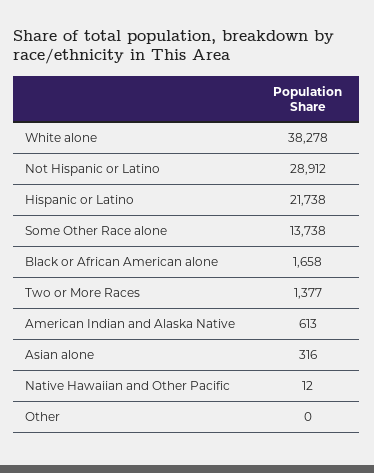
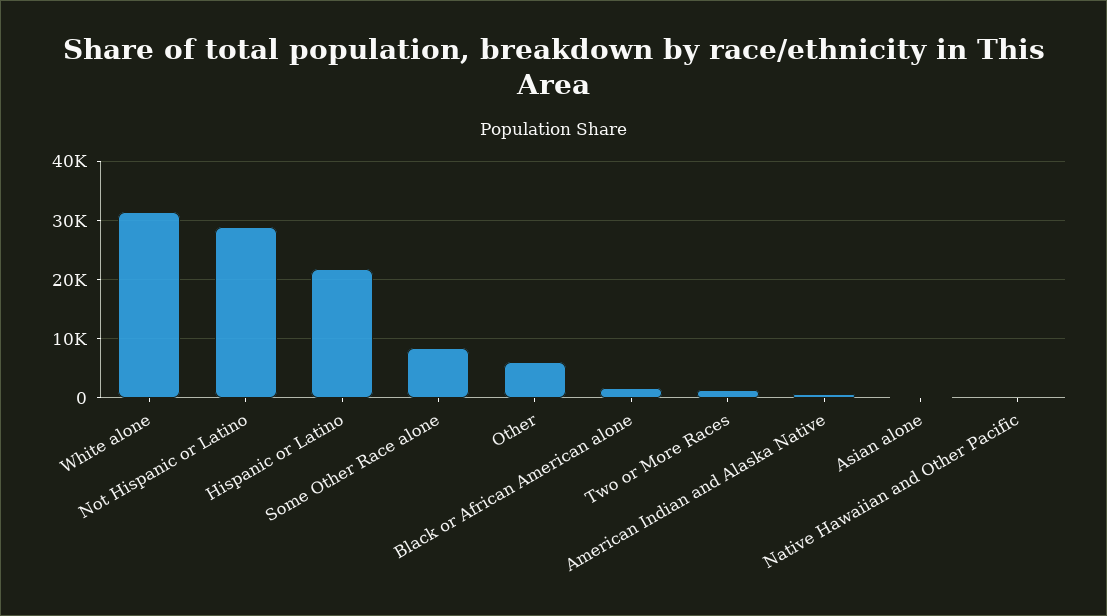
  {
-   "White alone": 38278,
+   "White alone": 32000,
    "Not Hispanic or Latino": 28912,
    "Hispanic or Latino": 21738,
-   "Some Other Race alone": 13738,
+   "Some Other Race alone": 8000,
    "Black or African American alone": 1658,
    "Two or More Races": 1377,
    "American Indian and Alaska Native": 613,
    "Asian alone": 316,
    "Native Hawaiian and Other Pacific": 12,
-   "Other": 0
+   "Other": 6000
  }

